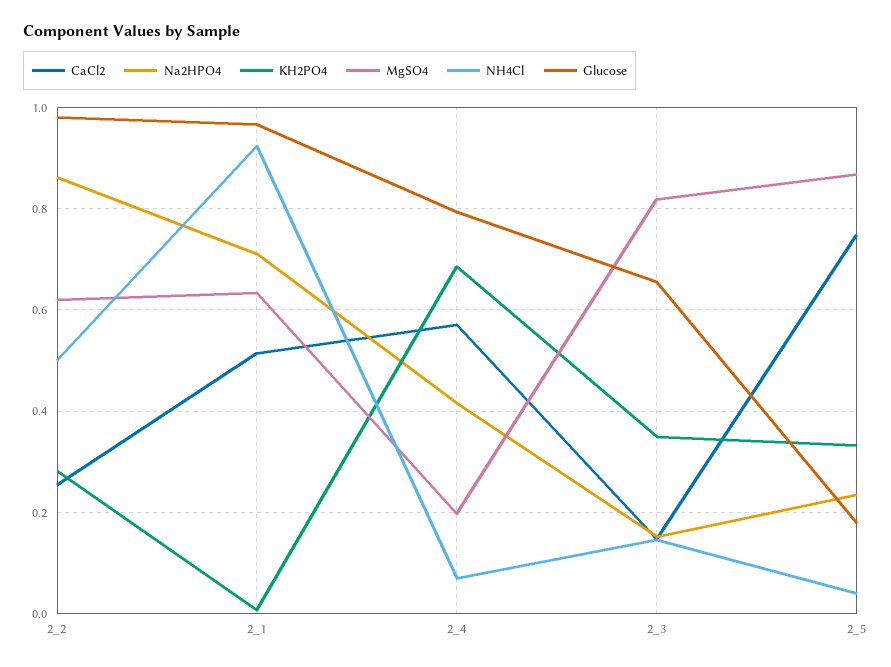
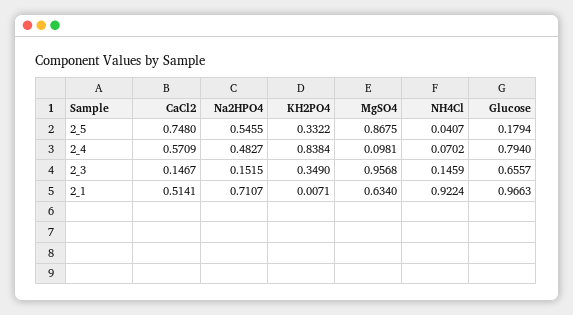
  {
    "CaCl2": {
-     "2_2": 0.26,
      "2_1": 0.5141,
      "2_4": 0.5709,
      "2_3": 0.1467,
      "2_5": 0.748
    },
    "Na2HPO4": {
-     "2_2": 0.86,
      "2_1": 0.7107,
-     "2_4": 0.42,
+     "2_4": 0.4827,
      "2_3": 0.1515,
-     "2_5": 0.24
+     "2_5": 0.5455
    },
    "KH2PO4": {
-     "2_2": 0.28,
      "2_1": 0.0071,
-     "2_4": 0.68,
+     "2_4": 0.8384,
      "2_3": 0.349,
      "2_5": 0.3322
    },
    "MgSO4": {
-     "2_2": 0.62,
      "2_1": 0.634,
-     "2_4": 0.2,
+     "2_4": 0.0981,
-     "2_3": 0.82,
+     "2_3": 0.9568,
      "2_5": 0.8675
    },
    "NH4Cl": {
-     "2_2": 0.5,
      "2_1": 0.9224,
      "2_4": 0.0702,
      "2_3": 0.1459,
      "2_5": 0.0407
    },
    "Glucose": {
-     "2_2": 0.98,
      "2_1": 0.9663,
      "2_4": 0.794,
      "2_3": 0.6557,
      "2_5": 0.1794
    }
  }

